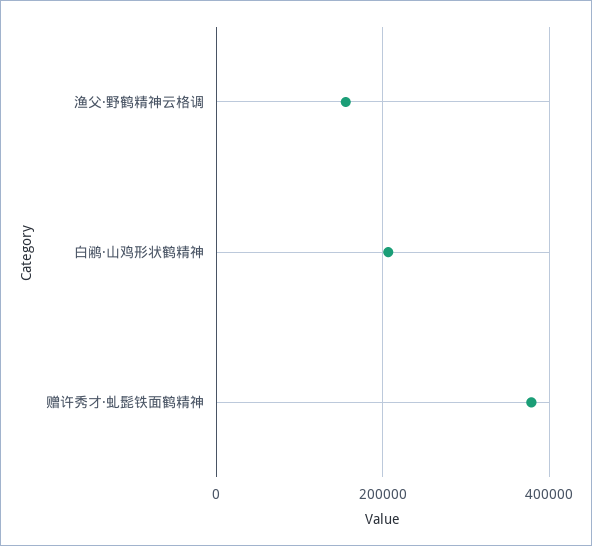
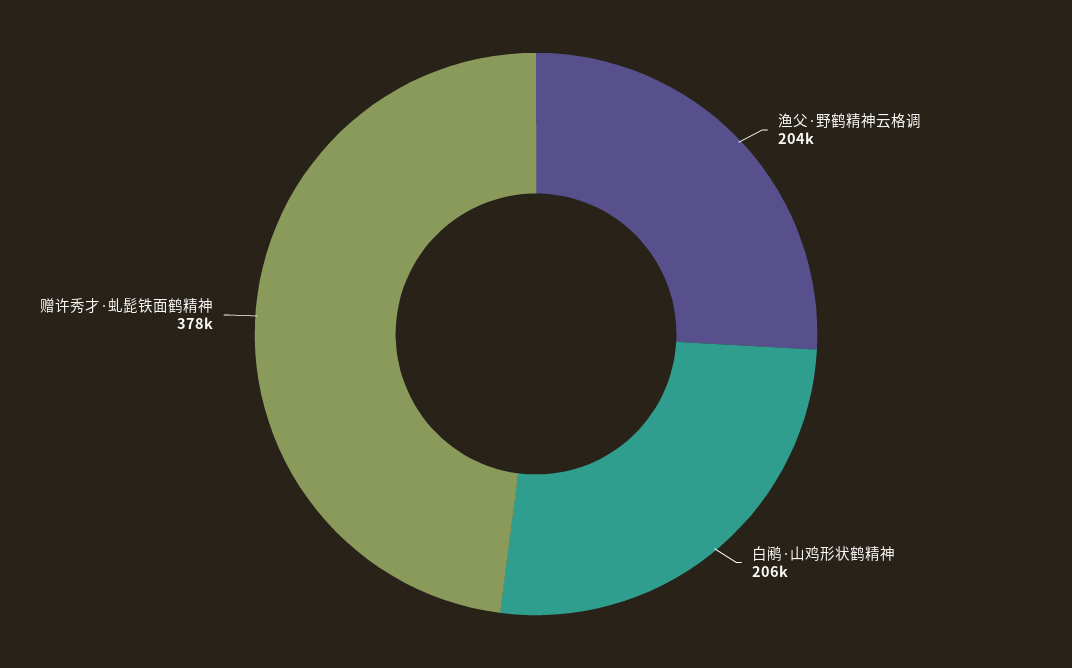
  {
-   "渔父·野鹤精神云格调": 160000,
+   "渔父·野鹤精神云格调": 204000,
    "白鹇·山鸡形状鹤精神": 206000,
    "赠许秀才·虬髭铁面鹤精神": 378000
  }

